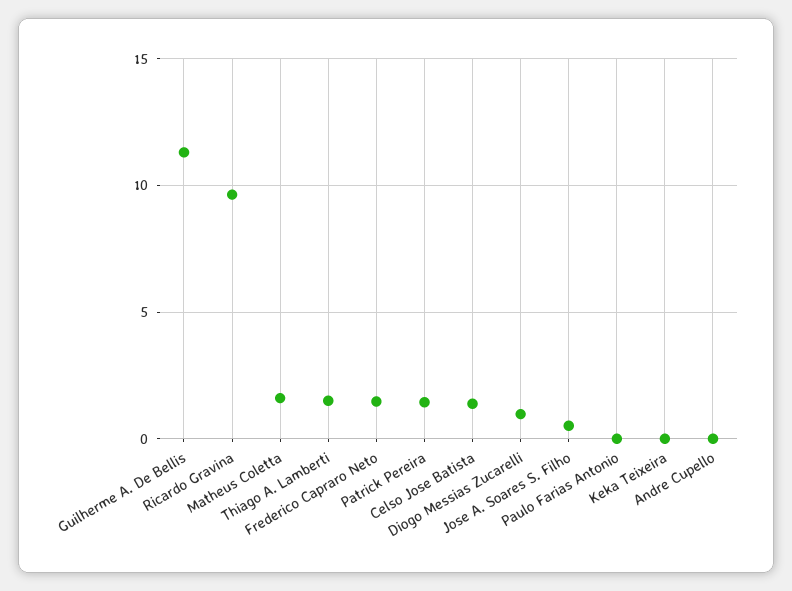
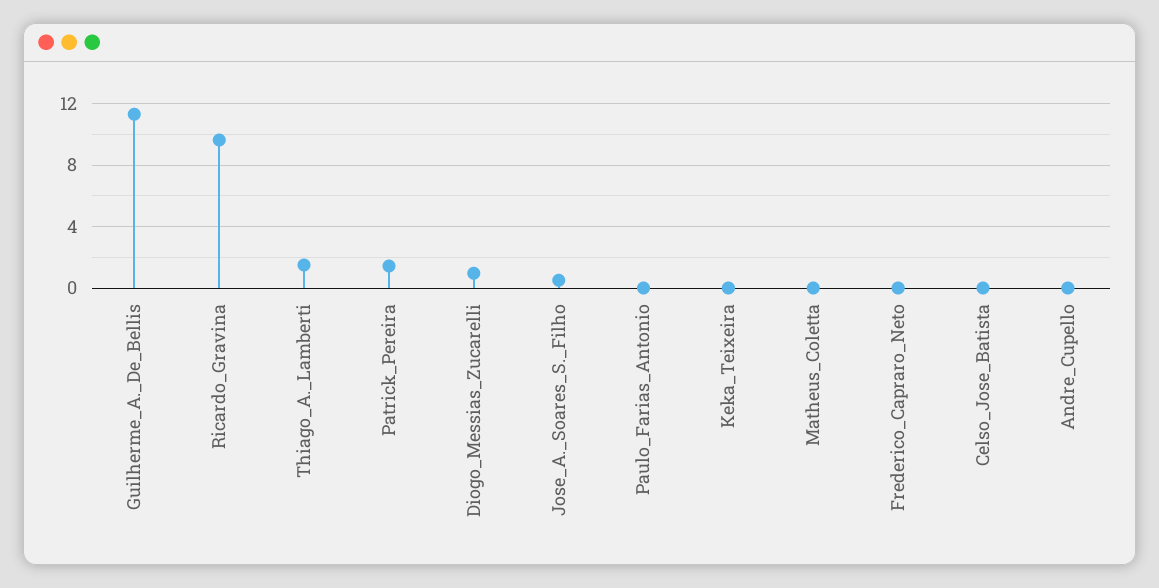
  {
    "Guilherme A. De Bellis": 11.5,
    "Ricardo Gravina": 9.5,
-   "Matheus Coletta": 1.5,
+   "Matheus Coletta": 0,
    "Thiago A. Lamberti": 1.5,
-   "Frederico Capraro Neto": 1.5,
+   "Frederico Capraro Neto": 0,
    "Patrick Pereira": 1.5,
-   "Celso Jose Batista": 1.5,
+   "Celso Jose Batista": 0,
    "Diogo Messias Zucarelli": 1,
    "Jose A. Soares S. Filho": 0.5,
    "Paulo Farias Antonio": 0,
    "Keka Teixeira": 0,
    "Andre Cupello": 0
  }

